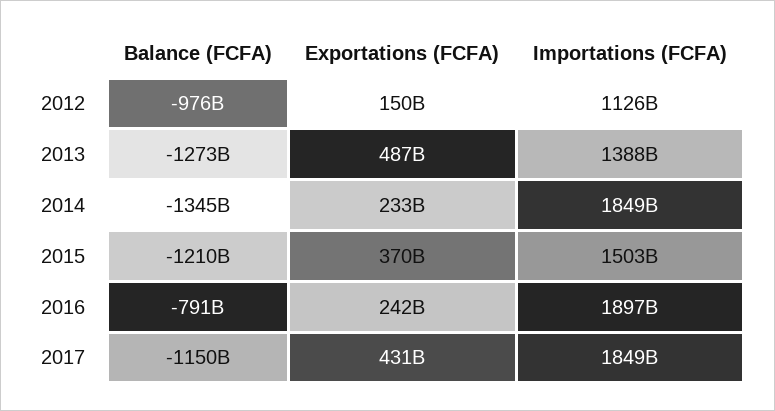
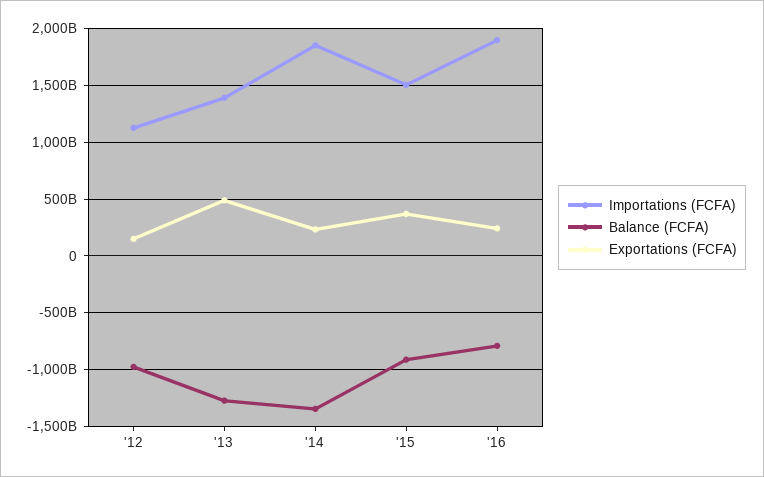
  {
    "Balance (FCFA)": {
      "2012": -976000000000,
      "2013": -1273000000000,
      "2014": -1345000000000,
-     "2015": -1210000000000,
+     "2015": -900000000000,
-     "2016": -791000000000,
+     "2016": -791000000000
-     "2017": -1150000000000
    },
    "Exportations (FCFA)": {
      "2012": 150000000000,
      "2013": 487000000000,
      "2014": 233000000000,
      "2015": 370000000000,
-     "2016": 242000000000,
+     "2016": 242000000000
-     "2017": 431000000000
    },
    "Importations (FCFA)": {
      "2012": 1126000000000,
      "2013": 1388000000000,
      "2014": 1849000000000,
      "2015": 1503000000000,
-     "2016": 1897000000000,
+     "2016": 1897000000000
-     "2017": 1849000000000
    }
  }

